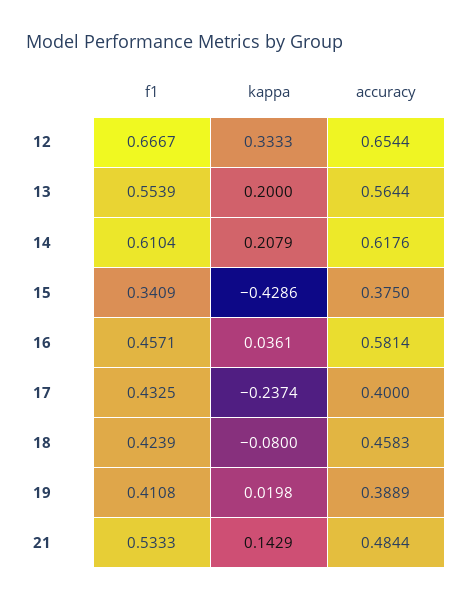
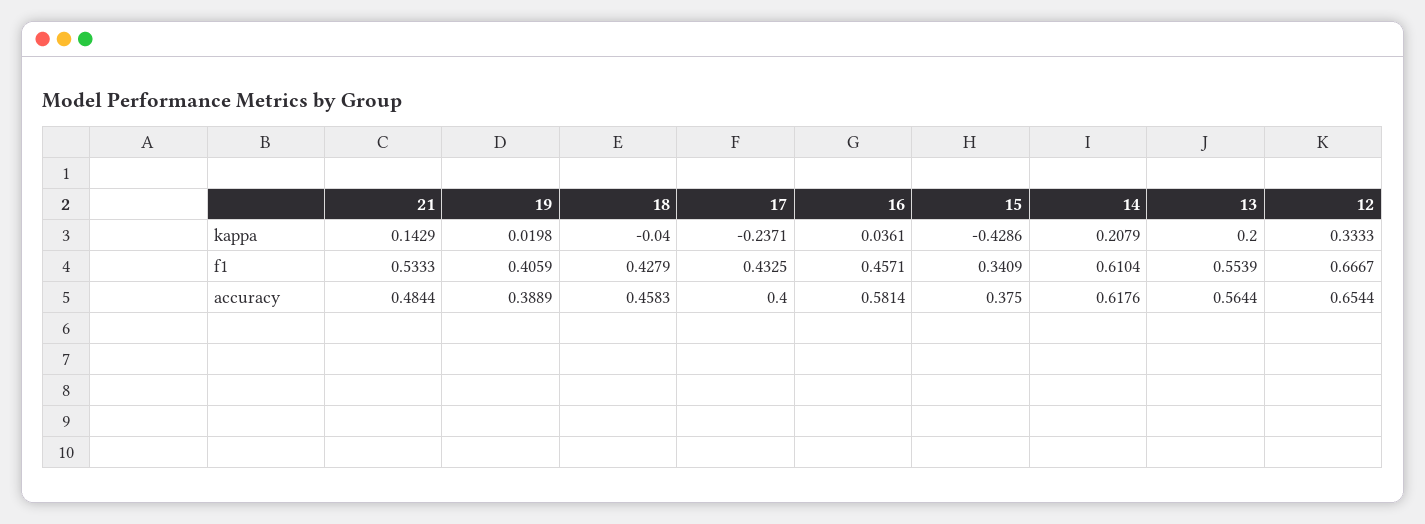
  {
    "f1": {
      "12": 0.6667,
      "13": 0.5539,
      "14": 0.6104,
      "15": 0.3409,
      "16": 0.4571,
      "17": 0.4325,
-     "18": 0.4239,
+     "18": 0.4279,
-     "19": 0.4108,
+     "19": 0.4059,
      "21": 0.5333
    },
    "kappa": {
      "12": 0.3333,
      "13": 0.2,
      "14": 0.2079,
      "15": -0.4286,
      "16": 0.0361,
-     "17": -0.2374,
+     "17": -0.2371,
-     "18": -0.08,
+     "18": -0.04,
      "19": 0.0198,
      "21": 0.1429
    },
    "accuracy": {
      "12": 0.6544,
      "13": 0.5644,
      "14": 0.6176,
      "15": 0.375,
      "16": 0.5814,
      "17": 0.4,
      "18": 0.4583,
      "19": 0.3889,
      "21": 0.4844
    }
  }

